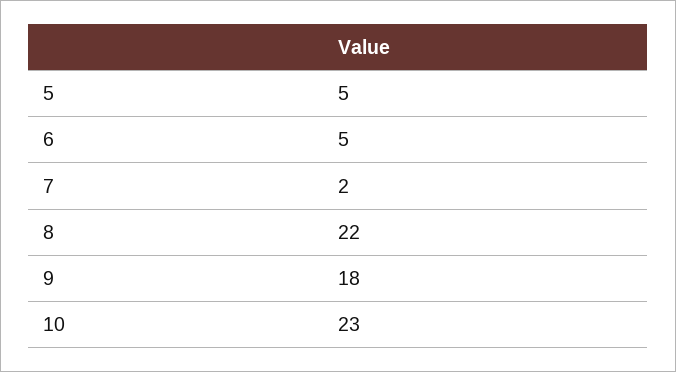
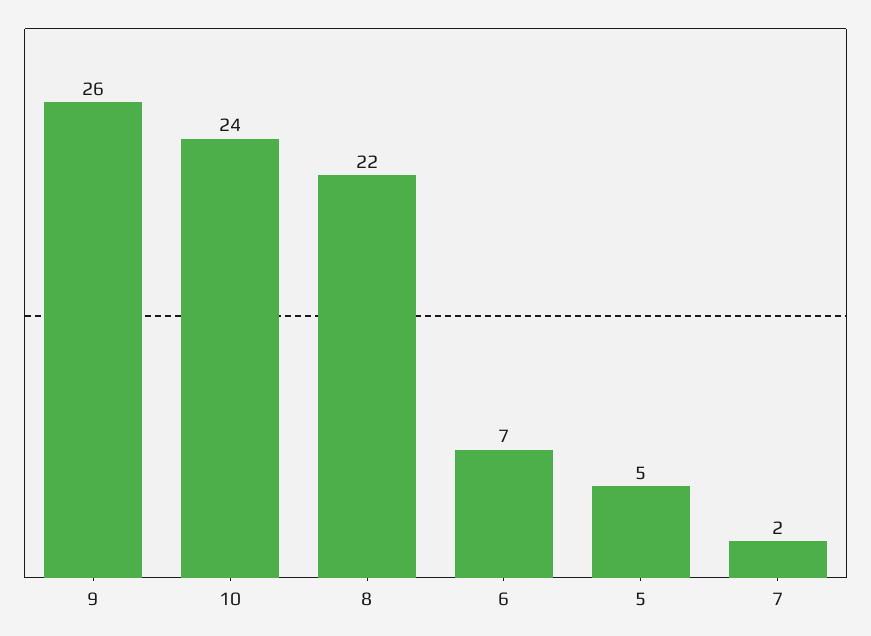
  {
    "5": 5,
-   "6": 5,
+   "6": 7,
    "7": 2,
    "8": 22,
-   "9": 18,
+   "9": 26,
-   "10": 23
+   "10": 24
  }

